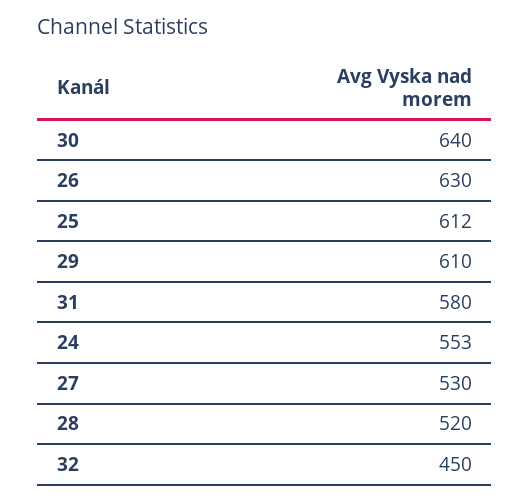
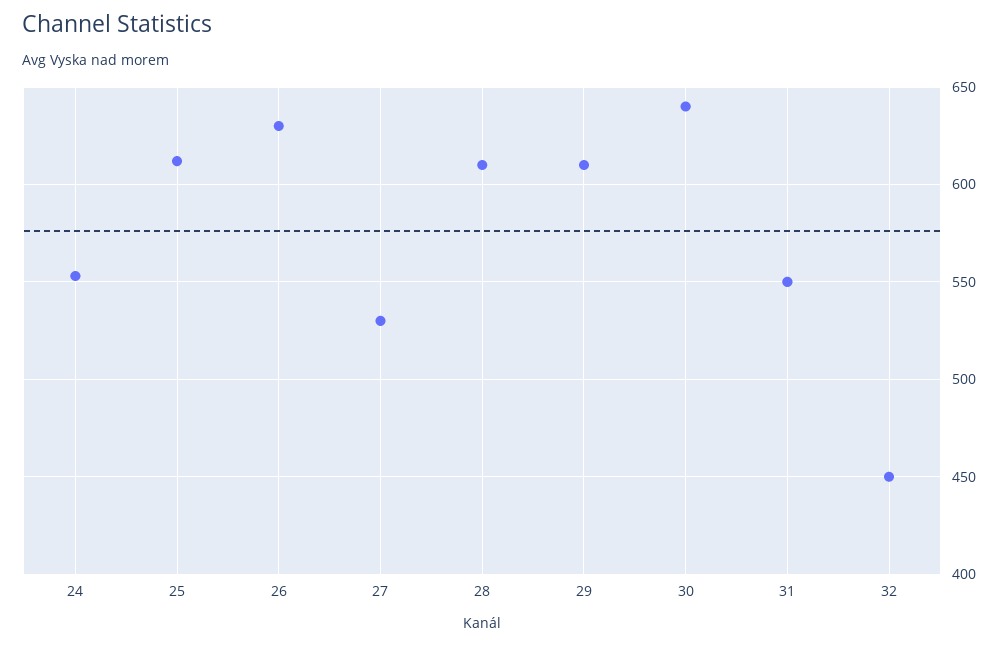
  {
    "30": 640,
    "26": 630,
    "25": 612,
    "29": 610,
-   "31": 580,
+   "31": 550,
    "24": 553,
    "27": 530,
-   "28": 520,
+   "28": 610,
    "32": 450
  }

